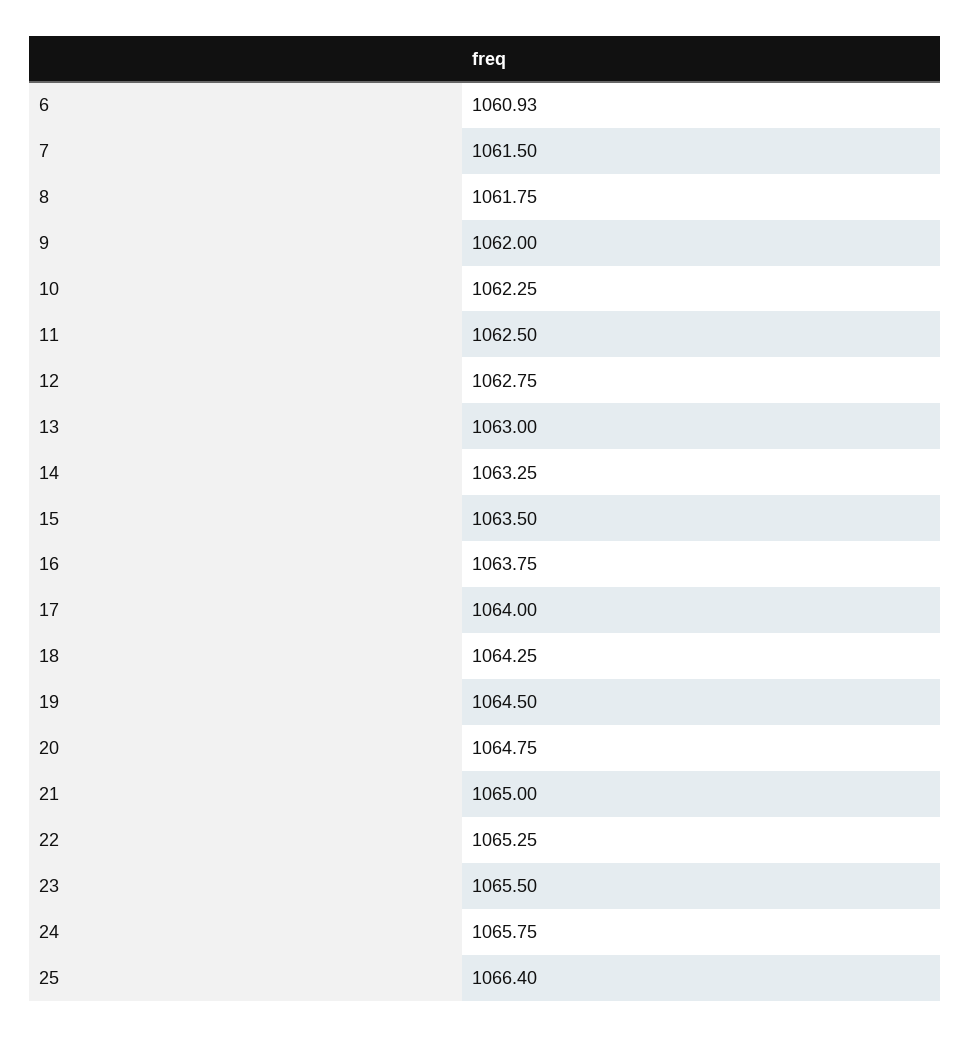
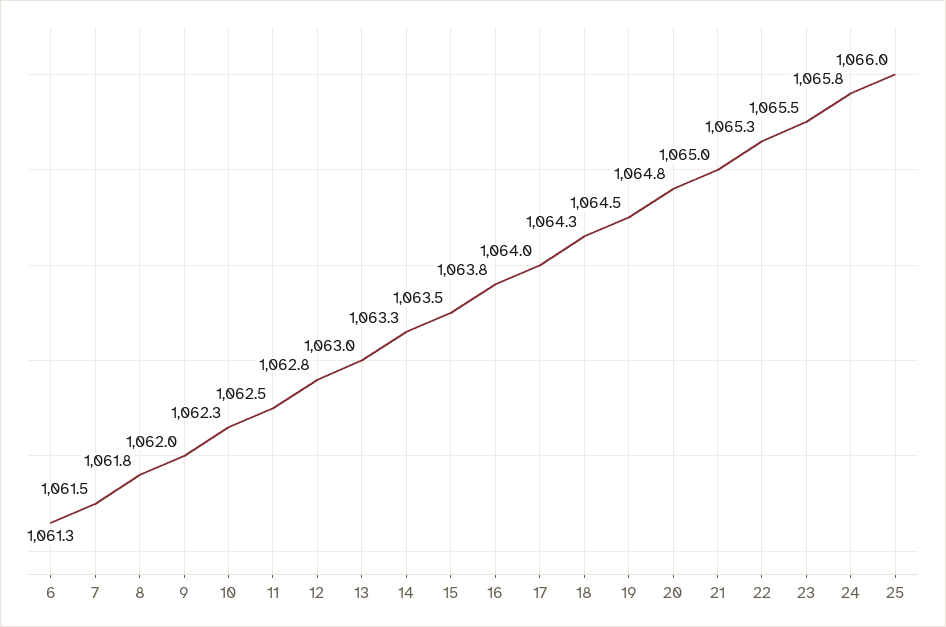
  {
-   "6": 1060.93,
+   "6": 1061.3,
    "7": 1061.5,
    "8": 1061.75,
    "9": 1062,
    "10": 1062.25,
    "11": 1062.5,
    "12": 1062.75,
    "13": 1063,
    "14": 1063.25,
    "15": 1063.5,
    "16": 1063.75,
    "17": 1064,
    "18": 1064.25,
    "19": 1064.5,
    "20": 1064.75,
    "21": 1065,
    "22": 1065.25,
    "23": 1065.5,
    "24": 1065.75,
-   "25": 1066.4
+   "25": 1066
  }

